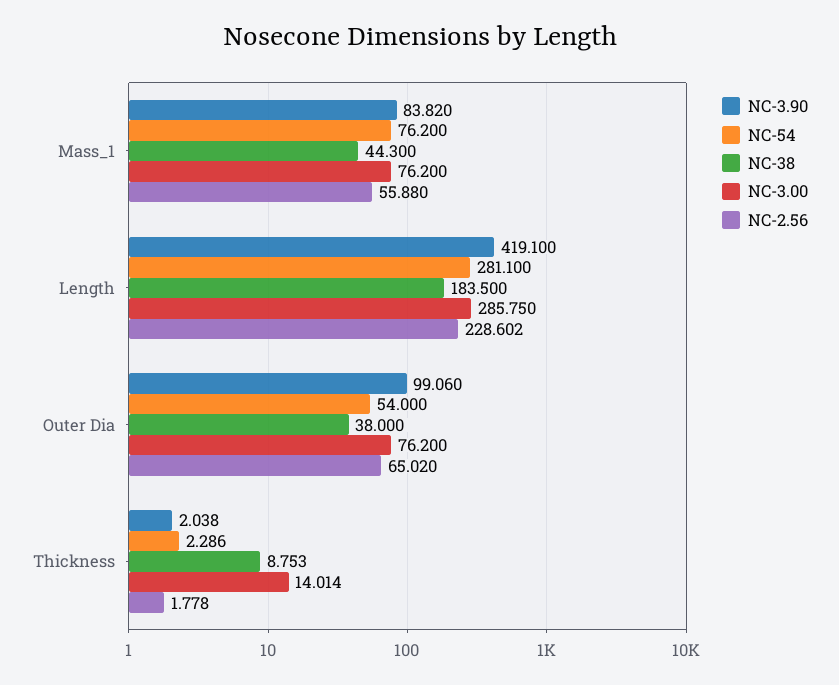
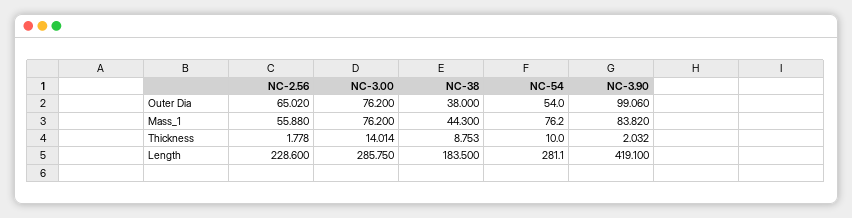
  {
    "NC-3.90": {
      "Mass_1": 83.82,
      "Length": 419.1,
      "Outer Dia": 99.06,
-     "Thickness": 2.038
+     "Thickness": 2.032
    },
    "NC-54": {
      "Mass_1": 76.2,
      "Length": 281.1,
      "Outer Dia": 54,
-     "Thickness": 2.286
+     "Thickness": 10
    },
    "NC-38": {
      "Mass_1": 44.3,
      "Length": 183.5,
      "Outer Dia": 38,
      "Thickness": 8.753
    },
    "NC-3.00": {
      "Mass_1": 76.2,
      "Length": 285.75,
      "Outer Dia": 76.2,
      "Thickness": 14.014
    },
    "NC-2.56": {
      "Mass_1": 55.88,
-     "Length": 228.602,
+     "Length": 228.6,
      "Outer Dia": 65.02,
      "Thickness": 1.778
    }
  }

